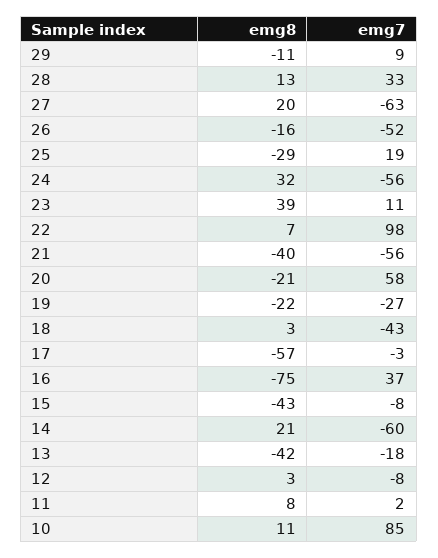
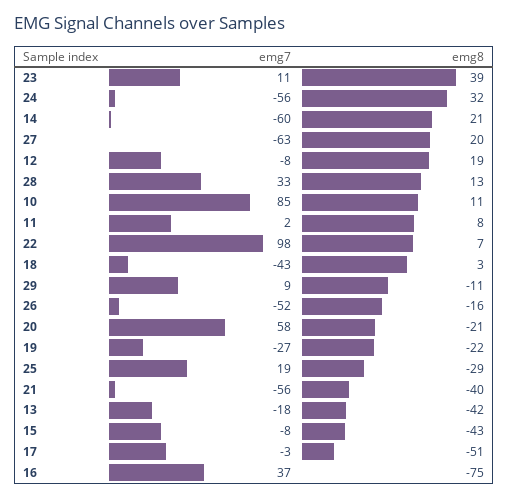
  {
    "emg8": {
      "29": -11,
      "28": 13,
      "27": 20,
      "26": -16,
      "25": -29,
      "24": 32,
      "23": 39,
      "22": 7,
      "21": -40,
      "20": -21,
      "19": -22,
      "18": 3,
-     "17": -57,
+     "17": -51,
      "16": -75,
      "15": -43,
      "14": 21,
      "13": -42,
-     "12": 3,
+     "12": 19,
      "11": 8,
      "10": 11
    },
    "emg7": {
      "29": 9,
      "28": 33,
      "27": -63,
      "26": -52,
      "25": 19,
      "24": -56,
      "23": 11,
      "22": 98,
      "21": -56,
      "20": 58,
      "19": -27,
      "18": -43,
      "17": -3,
      "16": 37,
      "15": -8,
      "14": -60,
      "13": -18,
      "12": -8,
      "11": 2,
      "10": 85
    }
  }

